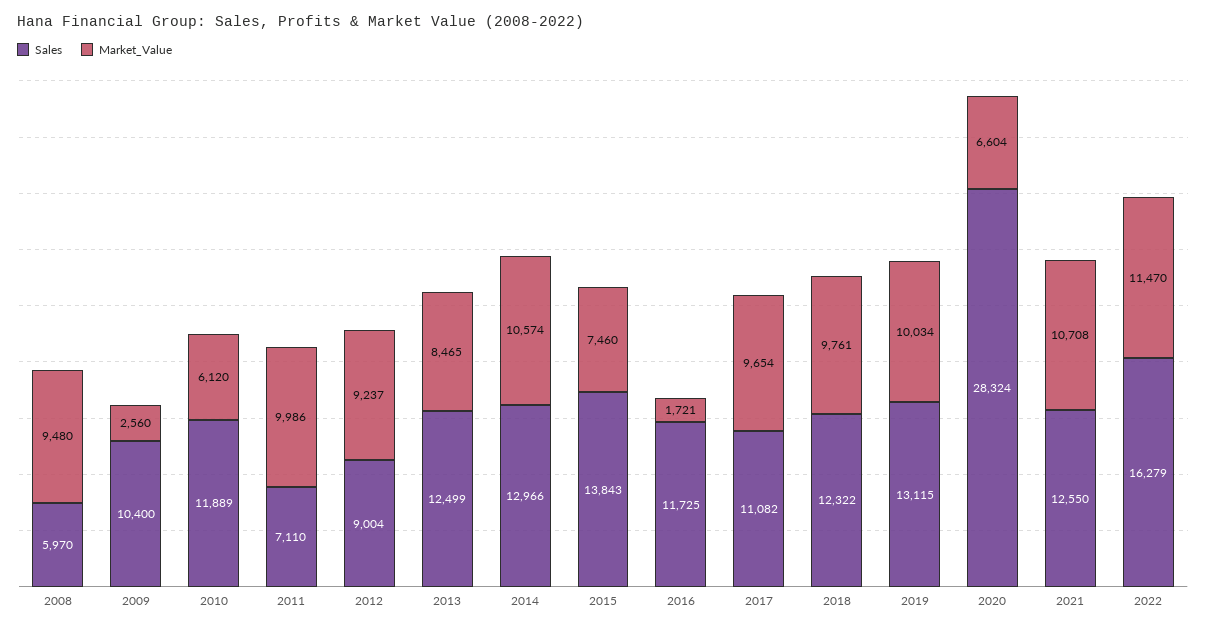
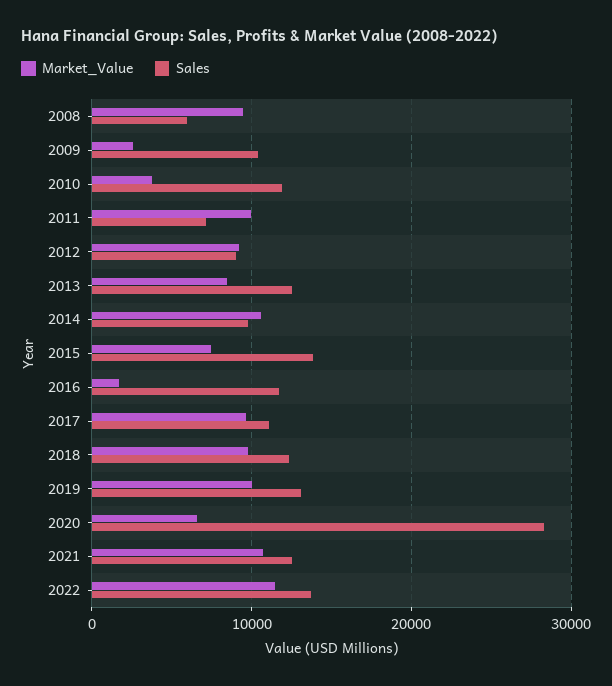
  {
    "Sales": {
      "2008": 5970,
      "2009": 10400,
      "2010": 11889,
      "2011": 7110,
      "2012": 9004,
      "2013": 12499,
-     "2014": 12966,
+     "2014": 10000,
      "2015": 13843,
      "2016": 11725,
      "2017": 11082,
      "2018": 12322,
      "2019": 13115,
      "2020": 28324,
      "2021": 12550,
-     "2022": 16279
+     "2022": 14000
    },
    "Market_Value": {
      "2008": 9480,
      "2009": 2560,
-     "2010": 6120,
+     "2010": 4000,
      "2011": 9986,
      "2012": 9237,
      "2013": 8465,
      "2014": 10574,
      "2015": 7460,
      "2016": 1721,
      "2017": 9654,
      "2018": 9761,
      "2019": 10034,
      "2020": 6604,
      "2021": 10708,
      "2022": 11470
    }
  }

